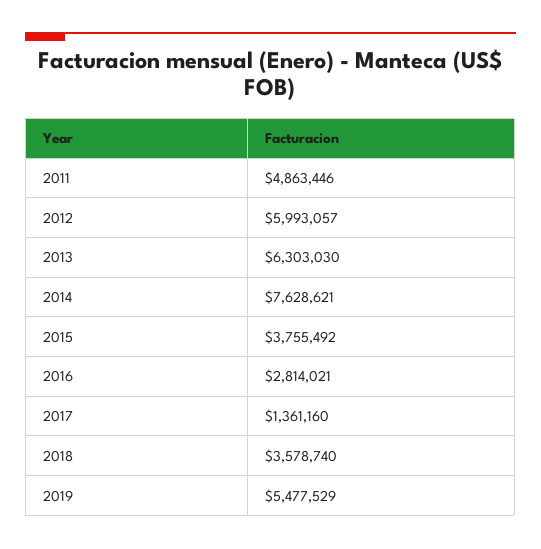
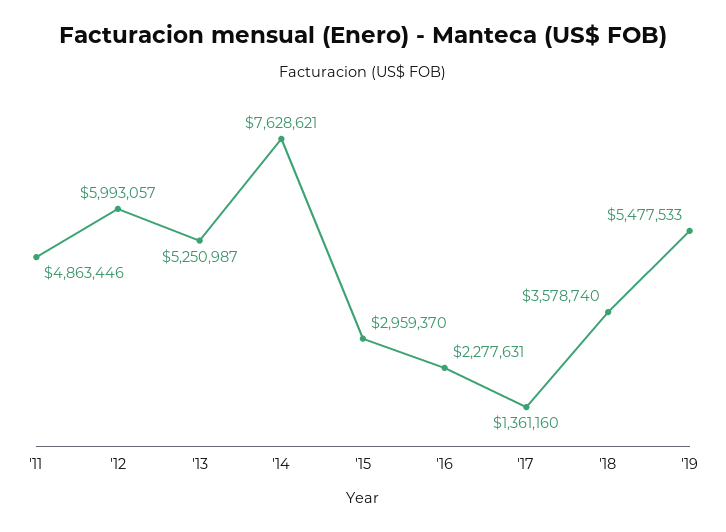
  {
    "2011": 4863446,
    "2012": 5993057,
-   "2013": 6303030,
+   "2013": 5250987,
    "2014": 7628621,
-   "2015": 3755492,
+   "2015": 2959370,
-   "2016": 2814021,
+   "2016": 2277631,
    "2017": 1361160,
    "2018": 3578740,
-   "2019": 5477529
+   "2019": 5477533
  }

